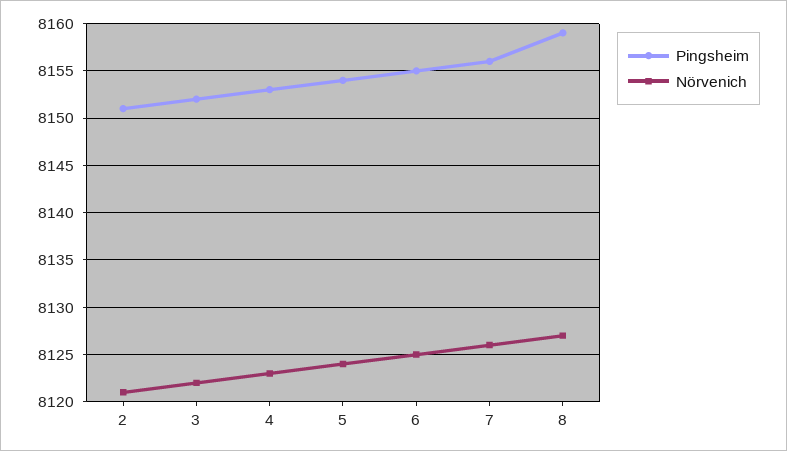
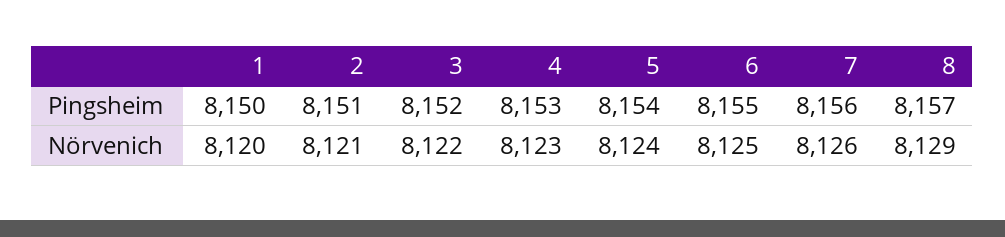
  {
    "Pingsheim": {
      "2": 8151,
      "3": 8152,
      "4": 8153,
      "5": 8154,
      "6": 8155,
      "7": 8156,
-     "8": 8159
+     "8": 8157,
+     "1": 8150
    },
    "Nörvenich": {
      "2": 8121,
      "3": 8122,
      "4": 8123,
      "5": 8124,
      "6": 8125,
      "7": 8126,
-     "8": 8127
+     "8": 8129,
+     "1": 8120
    }
  }

